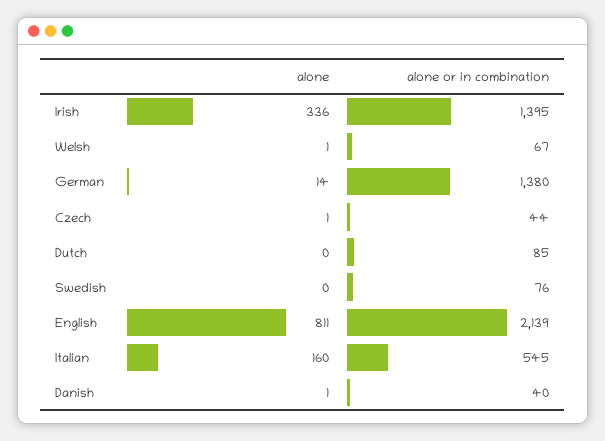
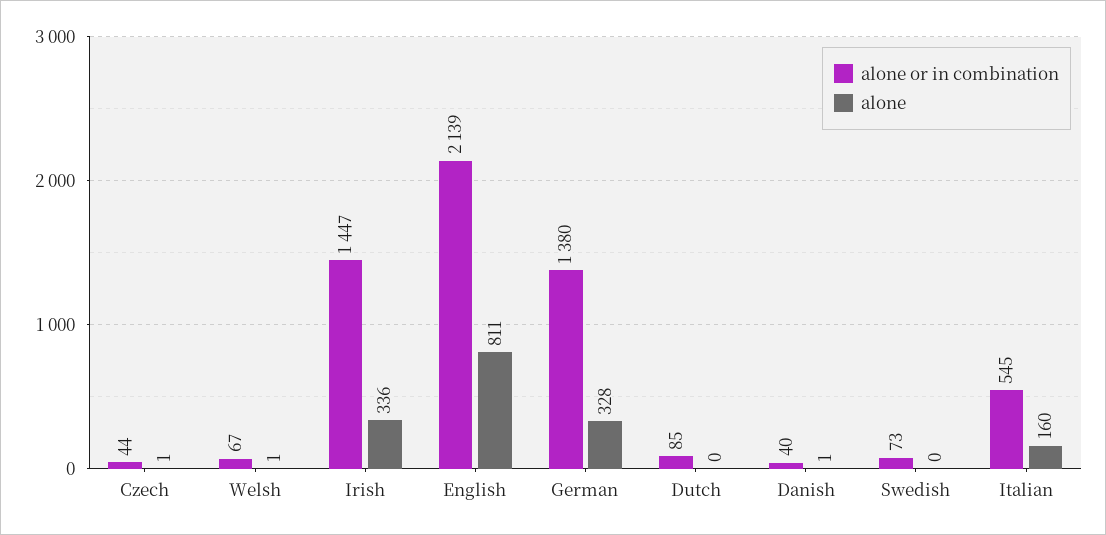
  {
    "alone": {
      "Irish": 336,
      "Welsh": 1,
-     "German": 14,
+     "German": 328,
      "Czech": 1,
      "Dutch": 0,
      "Swedish": 0,
      "English": 811,
      "Italian": 160,
      "Danish": 1
    },
    "alone or in combination": {
-     "Irish": 1395,
+     "Irish": 1447,
      "Welsh": 67,
      "German": 1380,
      "Czech": 44,
      "Dutch": 85,
-     "Swedish": 76,
+     "Swedish": 73,
      "English": 2139,
      "Italian": 545,
      "Danish": 40
    }
  }

